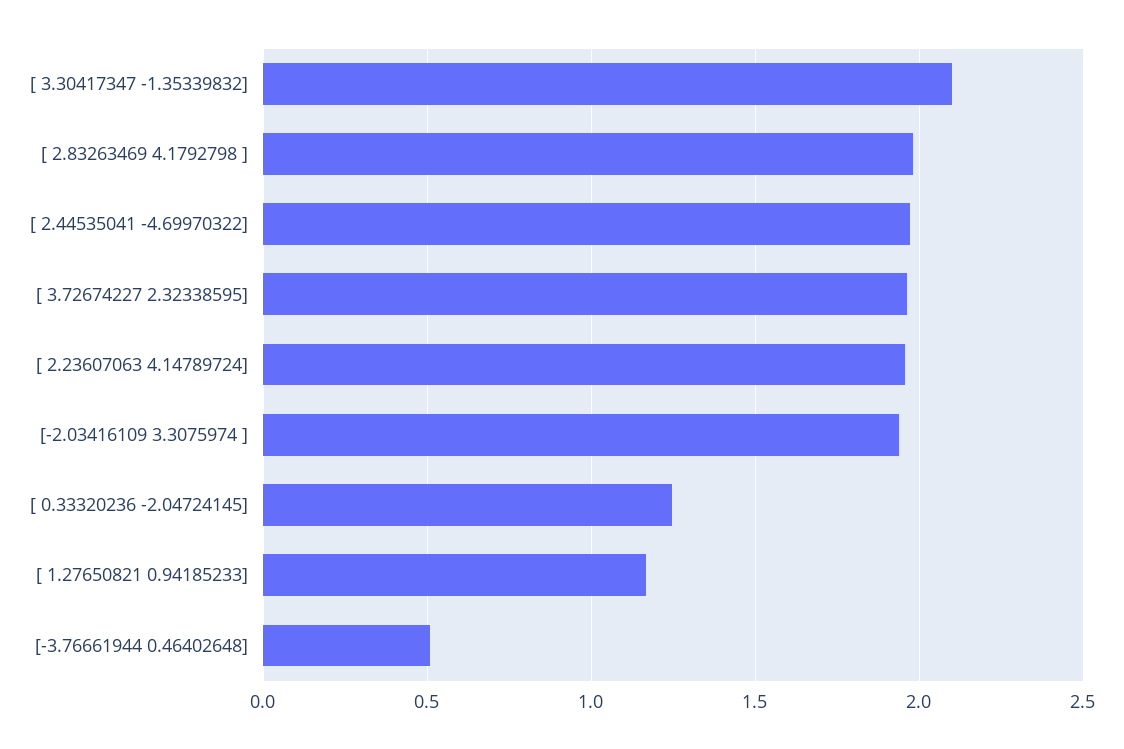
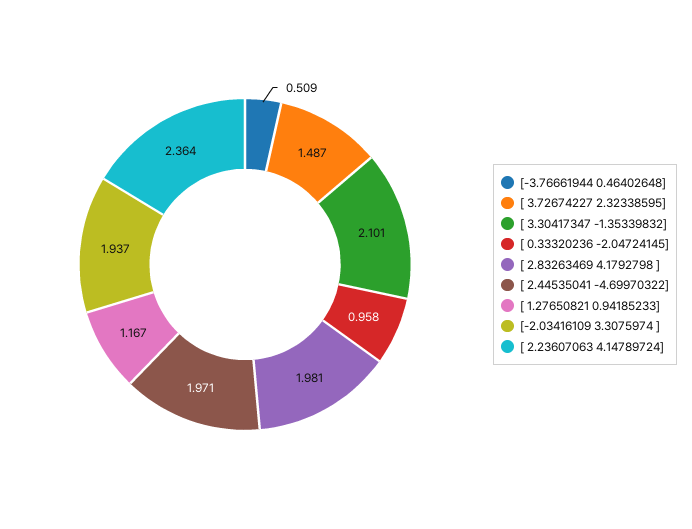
  {
    "[ 3.30417347 -1.35339832]": 2.101,
    "[ 2.83263469 4.1792798 ]": 1.981,
    "[ 2.44535041 -4.69970322]": 1.971,
-   "[ 3.72674227 2.32338595]": 1.95,
+   "[ 3.72674227 2.32338595]": 1.487,
-   "[ 2.23607063 4.14789724]": 1.95,
+   "[ 2.23607063 4.14789724]": 2.364,
    "[-2.03416109 3.3075974 ]": 1.937,
-   "[ 0.33320236 -2.04724145]": 1.25,
+   "[ 0.33320236 -2.04724145]": 0.958,
    "[ 1.27650821 0.94185233]": 1.167,
    "[-3.76661944 0.46402648]": 0.509
  }

